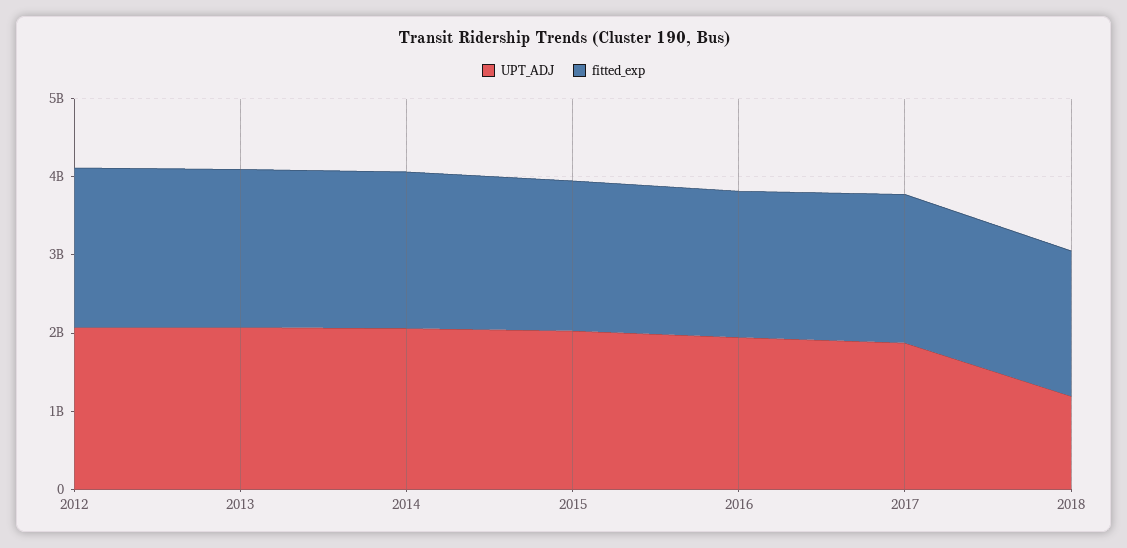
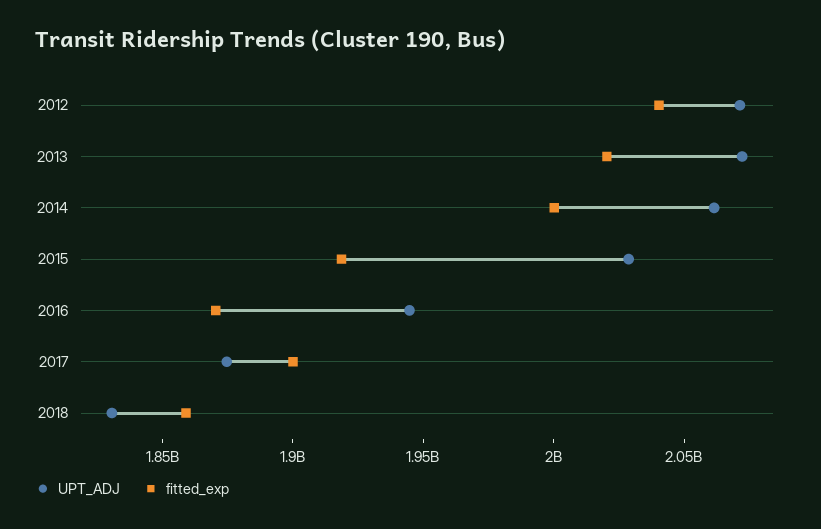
  {
    "UPT_ADJ": {
      "2012": 2070000000,
      "2013": 2070000000,
      "2014": 2060000000,
      "2015": 2030000000,
      "2016": 1940000000,
      "2017": 1870000000,
-     "2018": 1200000000
+     "2018": 1830000000
    },
    "fitted_exp": {
      "2012": 2040000000,
      "2013": 2020000000,
      "2014": 2000000000,
      "2015": 1920000000,
      "2016": 1870000000,
      "2017": 1900000000,
      "2018": 1860000000
    }
  }

